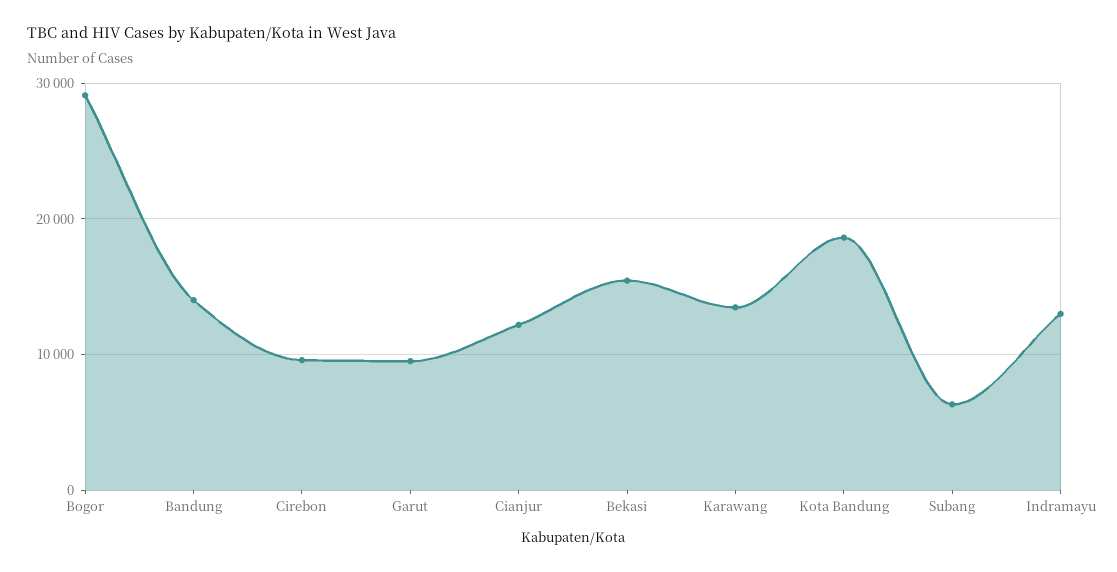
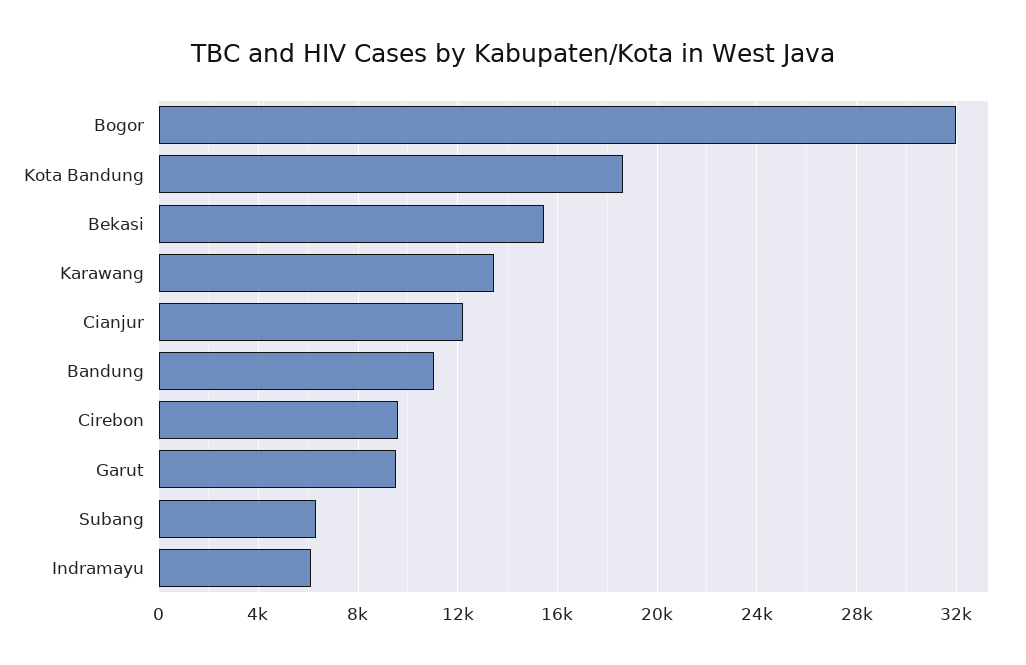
  {
-   "Bogor": 29000,
+   "Bogor": 32000,
-   "Bandung": 14000,
+   "Bandung": 11000,
    "Cirebon": 9500,
    "Garut": 9500,
    "Cianjur": 12000,
    "Bekasi": 15500,
    "Karawang": 13500,
    "Kota Bandung": 18500,
    "Subang": 6500,
-   "Indramayu": 13000
+   "Indramayu": 6000
  }

